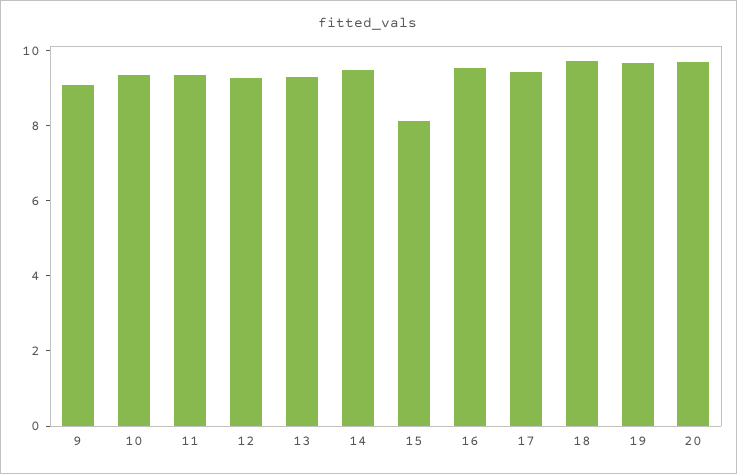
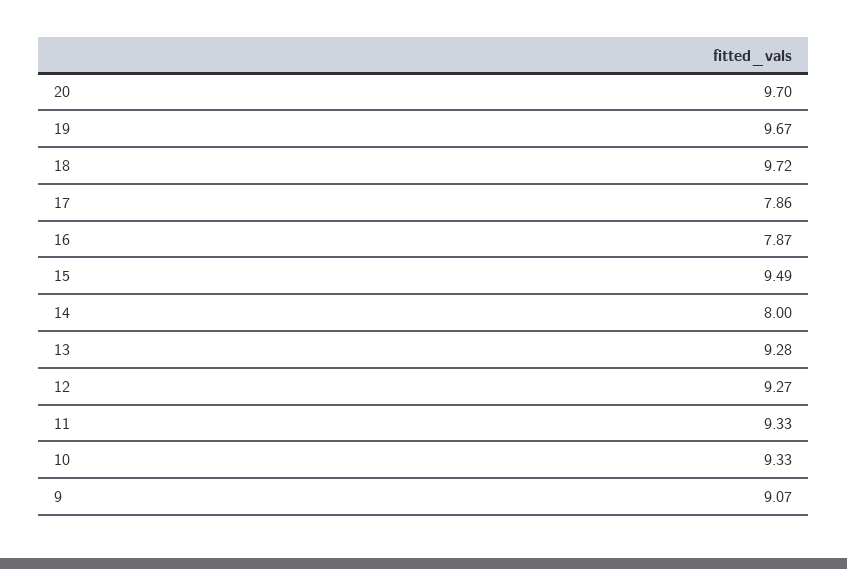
  {
    "9": 9.07,
    "10": 9.33,
    "11": 9.33,
    "12": 9.27,
    "13": 9.28,
-   "14": 9.5,
+   "14": 8,
-   "15": 8,
+   "15": 9.49,
-   "16": 9.5,
+   "16": 7.87,
-   "17": 9.5,
+   "17": 7.86,
    "18": 9.72,
    "19": 9.67,
    "20": 9.7
  }

